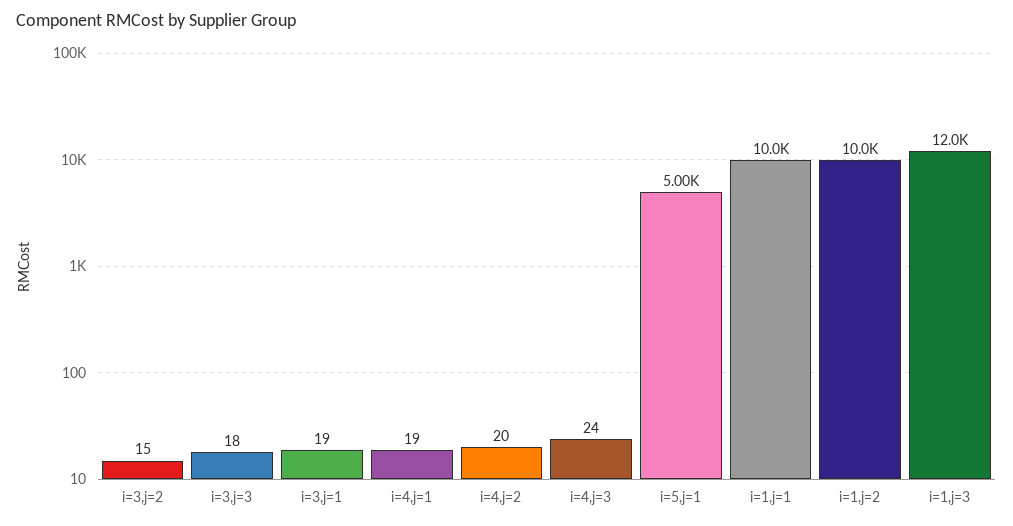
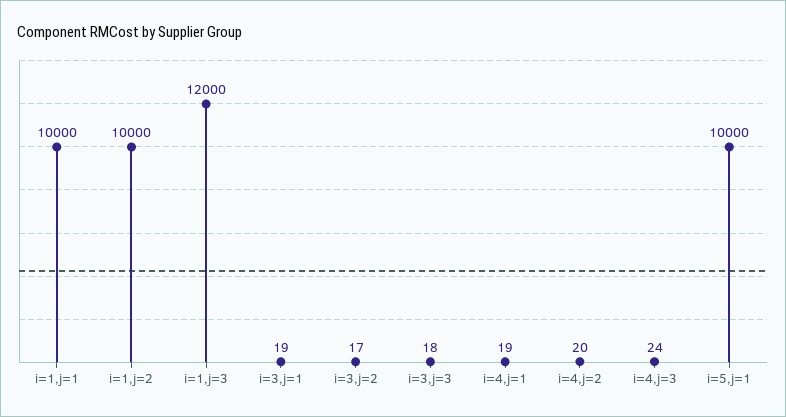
  {
-   "i=3,j=2": 15,
+   "i=3,j=2": 17,
    "i=3,j=3": 18,
    "i=3,j=1": 19,
    "i=4,j=1": 19,
    "i=4,j=2": 20,
    "i=4,j=3": 24,
-   "i=5,j=1": 5000,
+   "i=5,j=1": 10000,
    "i=1,j=1": 10000,
    "i=1,j=2": 10000,
    "i=1,j=3": 12000
  }

